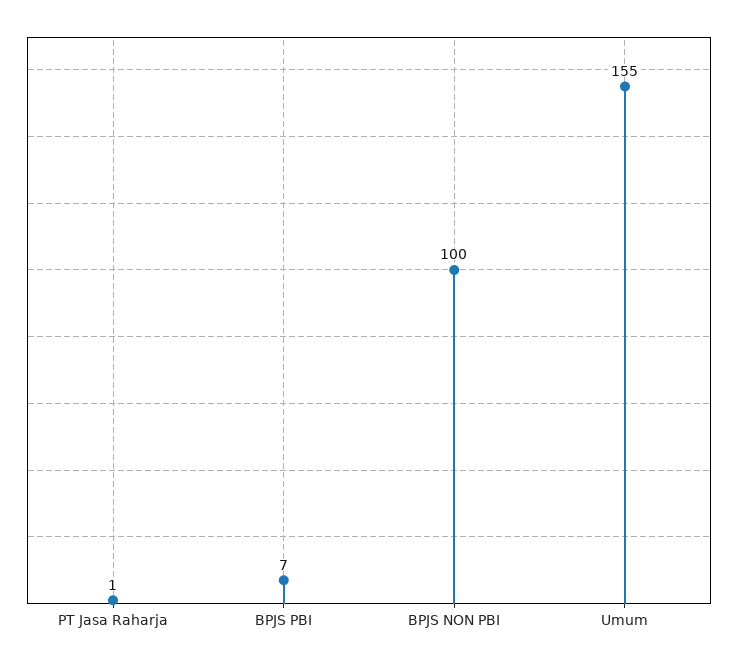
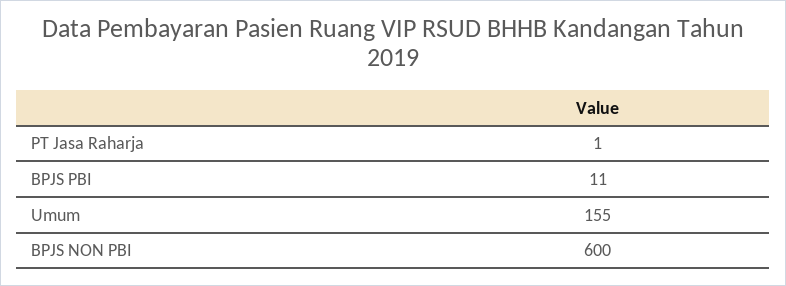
  {
    "PT Jasa Raharja": 1,
-   "BPJS PBI": 7,
+   "BPJS PBI": 11,
-   "BPJS NON PBI": 100,
+   "BPJS NON PBI": 600,
    "Umum": 155
  }

